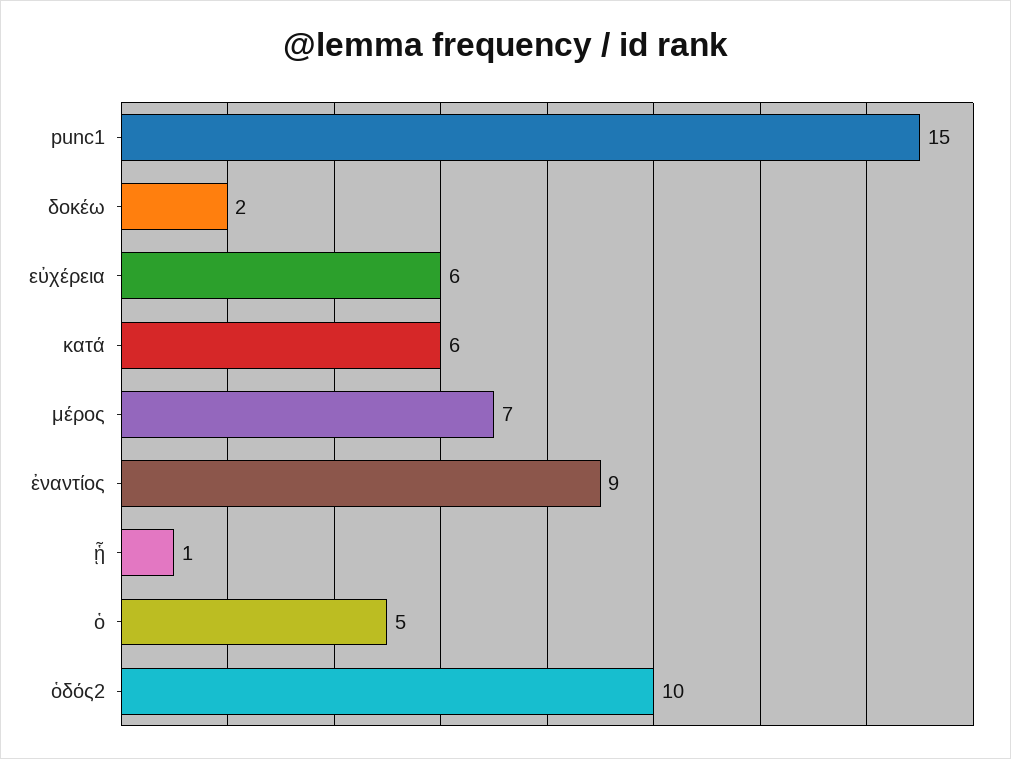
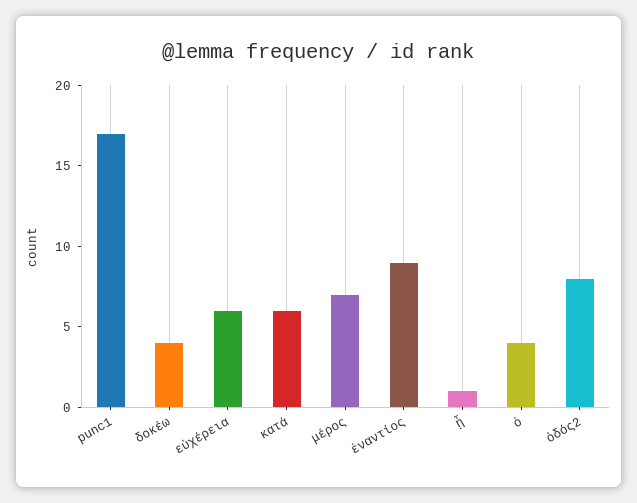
  {
-   "punc1": 15,
+   "punc1": 17,
-   "δοκέω": 2,
+   "δοκέω": 4,
    "εὐχέρεια": 6,
    "κατά": 6,
    "μέρος": 7,
    "ἐναντίος": 9,
    "ᾗ": 1,
-   "ὁ": 5,
+   "ὁ": 4,
-   "ὁδός2": 10
+   "ὁδός2": 8
  }

